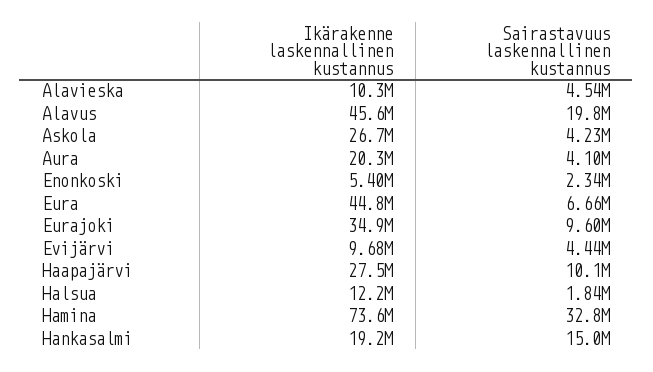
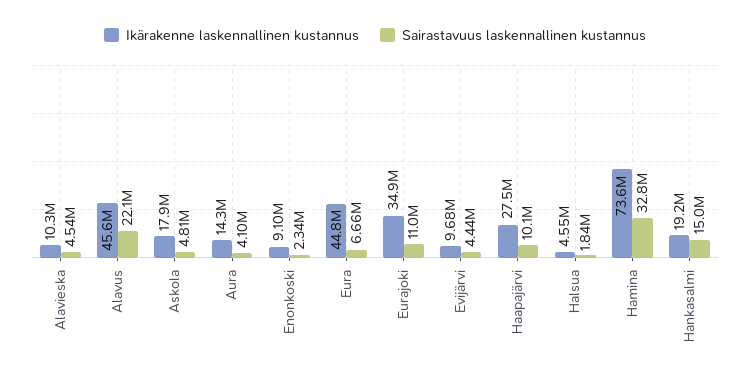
  {
    "Ikärakenne laskennallinen kustannus": {
      "Alavieska": 10300000,
      "Alavus": 45600000,
-     "Askola": 26700000,
+     "Askola": 17900000,
-     "Aura": 20300000,
+     "Aura": 14300000,
-     "Enonkoski": 5400000,
+     "Enonkoski": 9100000,
      "Eura": 44800000,
      "Eurajoki": 34900000,
      "Evijärvi": 9680000,
      "Haapajärvi": 27500000,
-     "Halsua": 12200000,
+     "Halsua": 4550000,
      "Hamina": 73600000,
      "Hankasalmi": 19200000
    },
    "Sairastavuus laskennallinen kustannus": {
      "Alavieska": 4540000,
-     "Alavus": 19800000,
+     "Alavus": 22100000,
-     "Askola": 4230000,
+     "Askola": 4810000,
      "Aura": 4100000,
      "Enonkoski": 2340000,
      "Eura": 6660000,
-     "Eurajoki": 9600000,
+     "Eurajoki": 11000000,
      "Evijärvi": 4440000,
      "Haapajärvi": 10100000,
      "Halsua": 1840000,
      "Hamina": 32800000,
      "Hankasalmi": 15000000
    }
  }

